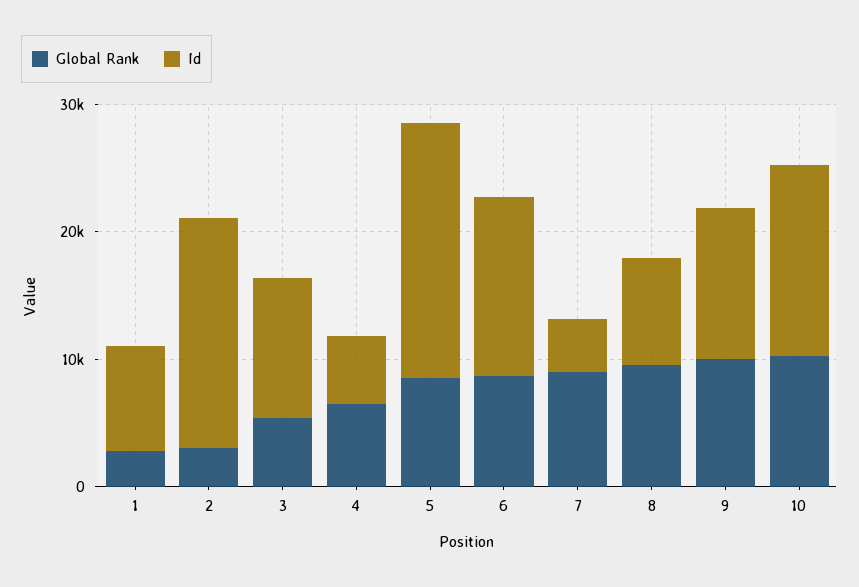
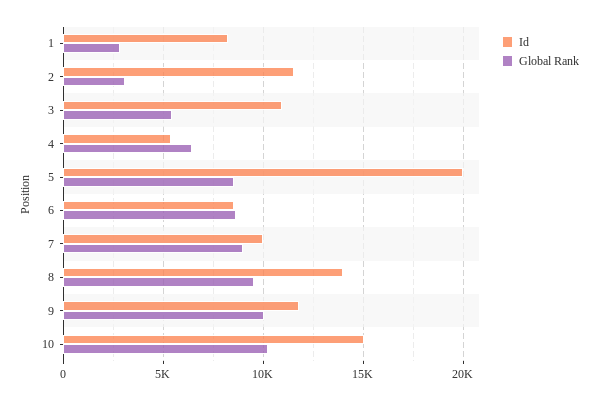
  {
    "Global Rank": {
      "1": 3000,
      "2": 3000,
      "3": 5500,
      "4": 6500,
      "5": 8500,
      "6": 8500,
      "7": 9000,
      "8": 9500,
      "9": 10000,
      "10": 10000
    },
    "Id": {
      "1": 8500,
-     "2": 18000,
+     "2": 11500,
      "3": 11000,
      "4": 5500,
      "5": 20000,
-     "6": 14000,
+     "6": 8500,
-     "7": 4000,
+     "7": 10000,
-     "8": 8000,
+     "8": 14000,
      "9": 12000,
      "10": 15000
    }
  }

